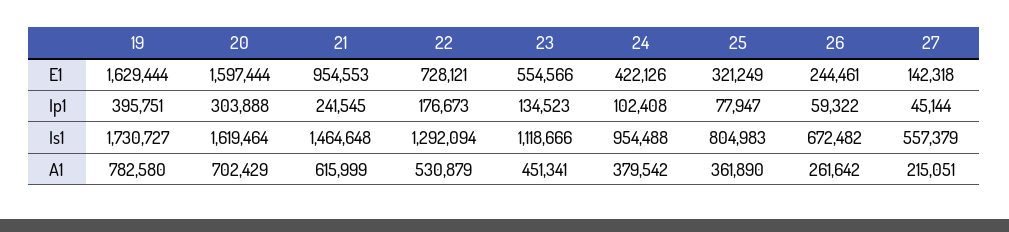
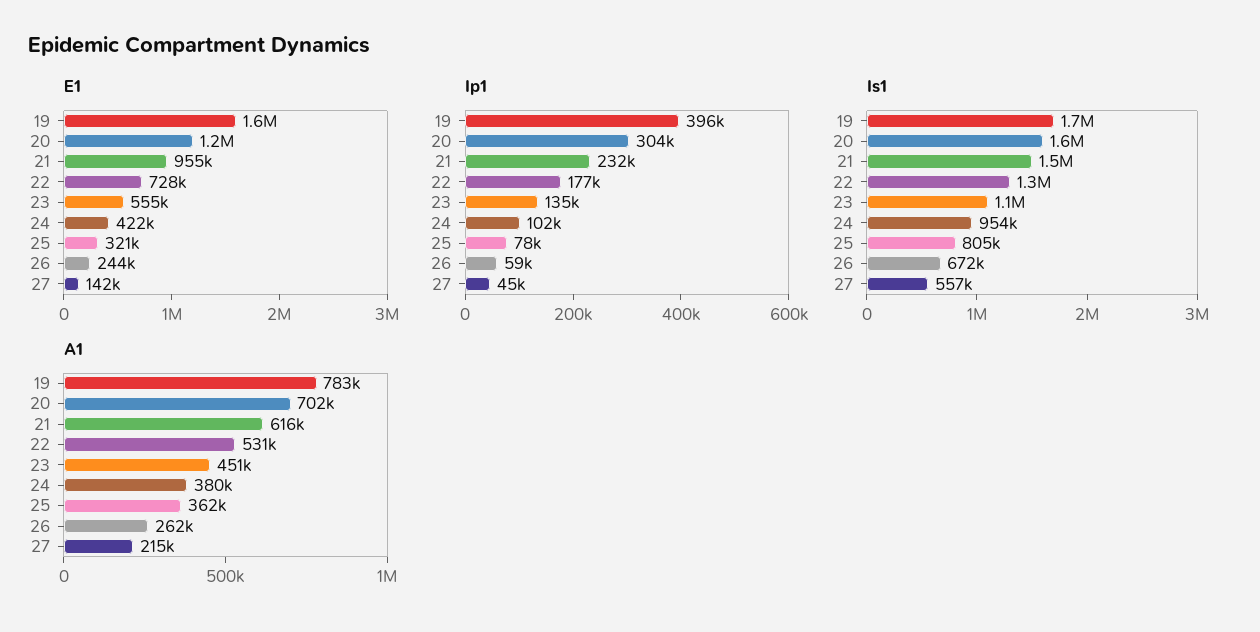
  {
    "E1": {
      "19": 1629444,
-     "20": 1597444,
+     "20": 1200000,
      "21": 954553,
      "22": 728121,
      "23": 554566,
      "24": 422126,
      "25": 321249,
      "26": 244461,
      "27": 142318
    },
    "Ip1": {
      "19": 395751,
      "20": 303888,
-     "21": 241545,
+     "21": 232000,
      "22": 176673,
      "23": 134523,
      "24": 102408,
      "25": 77947,
      "26": 59322,
      "27": 45144
    },
    "Is1": {
      "19": 1730727,
      "20": 1619464,
      "21": 1464648,
      "22": 1292094,
      "23": 1118666,
      "24": 954488,
      "25": 804983,
      "26": 672482,
      "27": 557379
    },
    "A1": {
      "19": 782580,
      "20": 702429,
      "21": 615999,
      "22": 530879,
      "23": 451341,
      "24": 379542,
      "25": 361890,
      "26": 261642,
      "27": 215051
    }
  }

